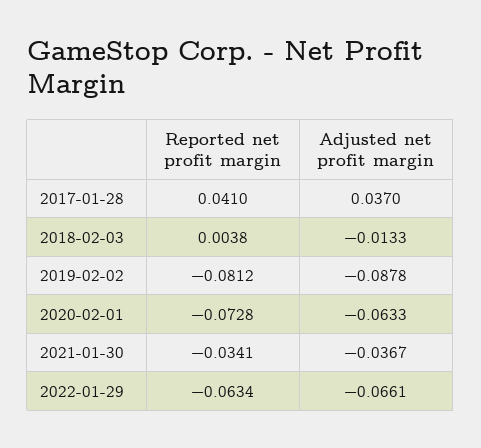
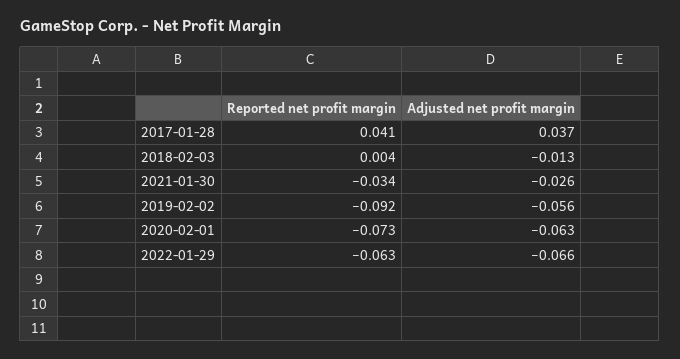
  {
    "Reported net profit margin": {
      "2017-01-28": 0.041,
      "2018-02-03": 0.0038,
-     "2019-02-02": -0.0812,
+     "2019-02-02": -0.092,
      "2020-02-01": -0.0728,
      "2021-01-30": -0.0341,
      "2022-01-29": -0.0634
    },
    "Adjusted net profit margin": {
      "2017-01-28": 0.037,
      "2018-02-03": -0.0133,
-     "2019-02-02": -0.0878,
+     "2019-02-02": -0.056,
      "2020-02-01": -0.0633,
-     "2021-01-30": -0.0367,
+     "2021-01-30": -0.026,
      "2022-01-29": -0.0661
    }
  }

